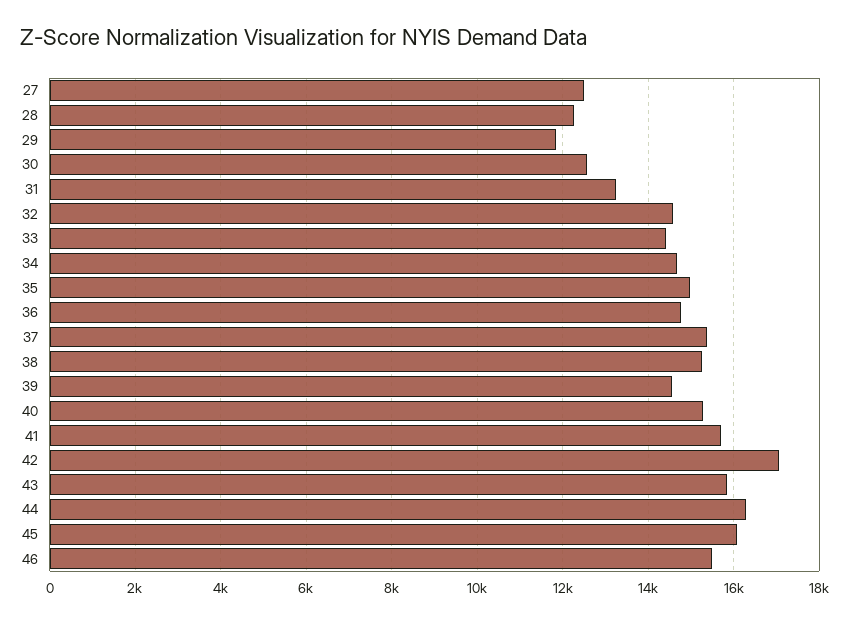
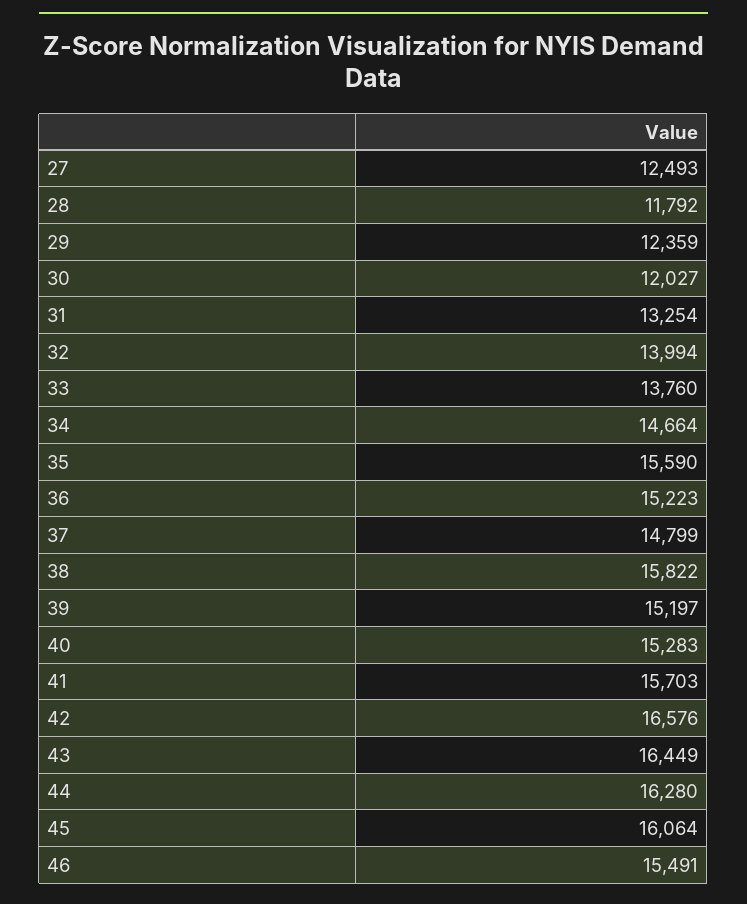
  {
    "27": 12493,
-   "28": 12200,
+   "28": 11792,
-   "29": 11800,
+   "29": 12359,
-   "30": 12600,
+   "30": 12027,
    "31": 13254,
-   "32": 14600,
+   "32": 13994,
-   "33": 14400,
+   "33": 13760,
    "34": 14664,
-   "35": 15000,
+   "35": 15590,
-   "36": 14800,
+   "36": 15223,
-   "37": 15400,
+   "37": 14799,
-   "38": 15200,
+   "38": 15822,
-   "39": 14600,
+   "39": 15197,
    "40": 15283,
    "41": 15703,
-   "42": 17000,
+   "42": 16576,
-   "43": 15800,
+   "43": 16449,
    "44": 16280,
    "45": 16064,
    "46": 15491
  }

